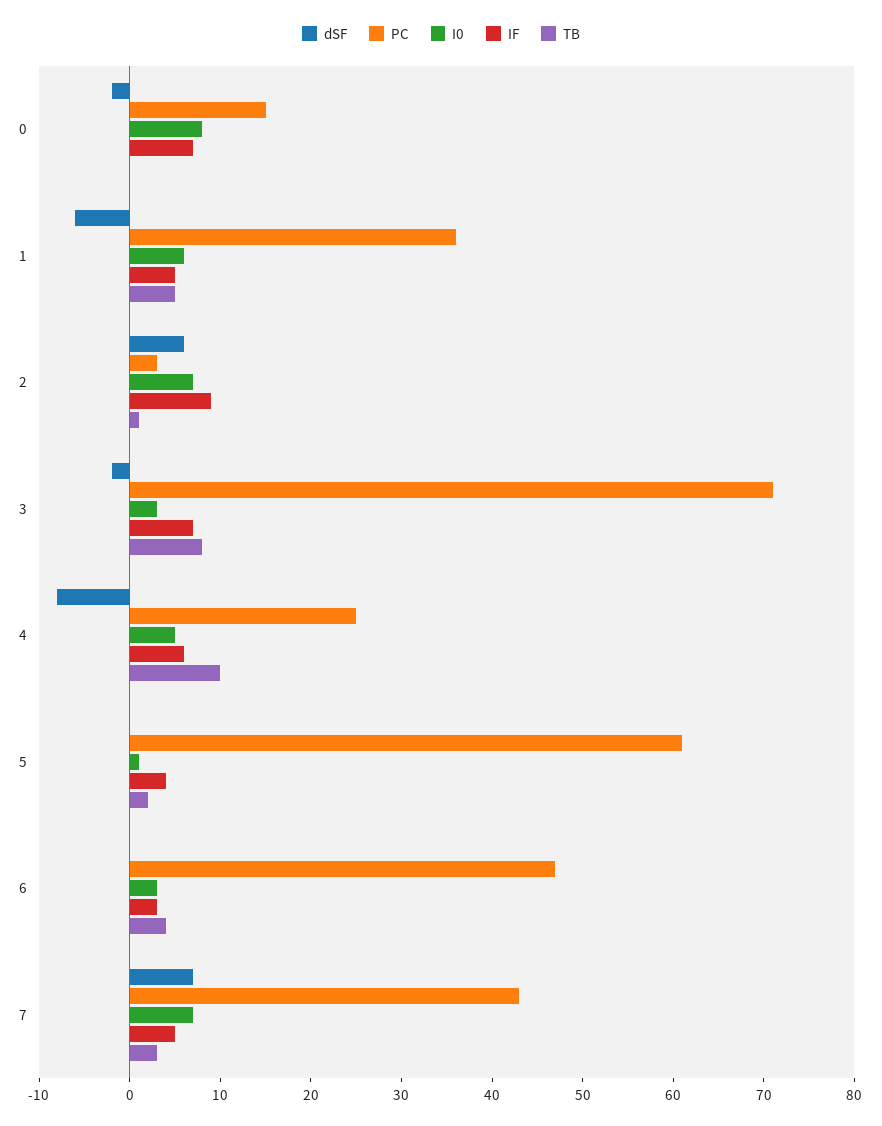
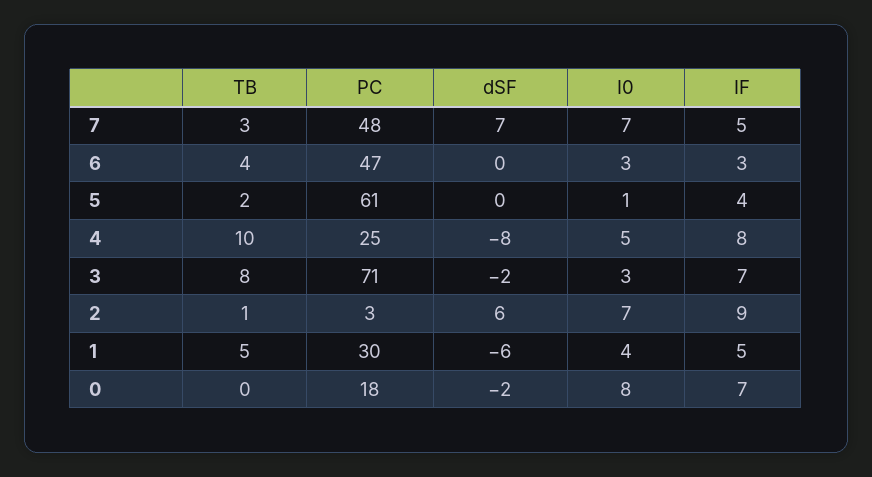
  {
    "dSF": {
      "0": -2,
      "1": -6,
      "2": 6,
      "3": -2,
      "4": -8,
      "5": 0,
      "6": 0,
      "7": 7
    },
    "PC": {
-     "0": 15,
+     "0": 18,
-     "1": 36,
+     "1": 30,
      "2": 3,
      "3": 71,
      "4": 25,
      "5": 61,
      "6": 47,
-     "7": 43
+     "7": 48
    },
    "I0": {
      "0": 8,
-     "1": 6,
+     "1": 4,
      "2": 7,
      "3": 3,
      "4": 5,
      "5": 1,
      "6": 3,
      "7": 7
    },
    "IF": {
      "0": 7,
      "1": 5,
      "2": 9,
      "3": 7,
-     "4": 6,
+     "4": 8,
      "5": 4,
      "6": 3,
      "7": 5
    },
    "TB": {
      "0": 0,
      "1": 5,
      "2": 1,
      "3": 8,
      "4": 10,
      "5": 2,
      "6": 4,
      "7": 3
    }
  }

